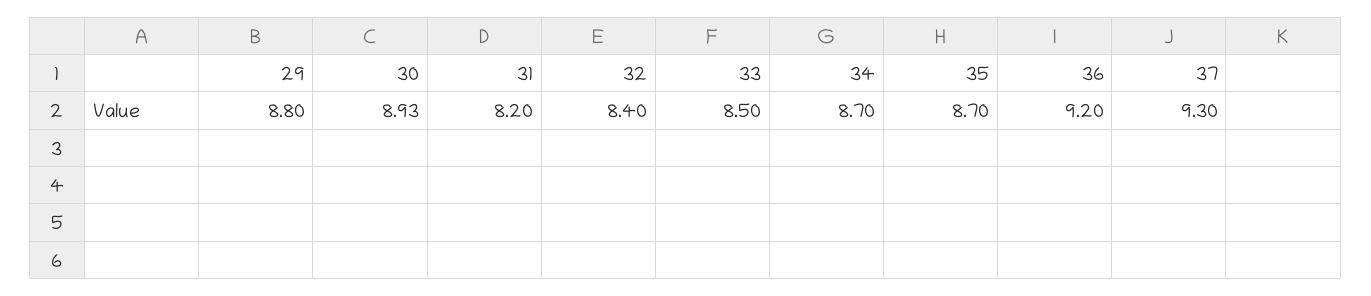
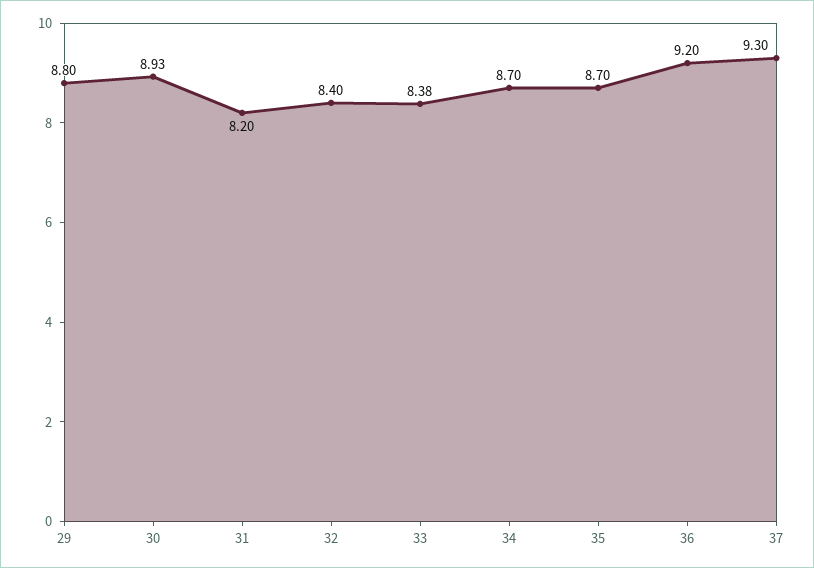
  {
    "29": 8.8,
    "30": 8.93,
    "31": 8.2,
    "32": 8.4,
-   "33": 8.5,
+   "33": 8.38,
    "34": 8.7,
    "35": 8.7,
    "36": 9.2,
    "37": 9.3
  }

